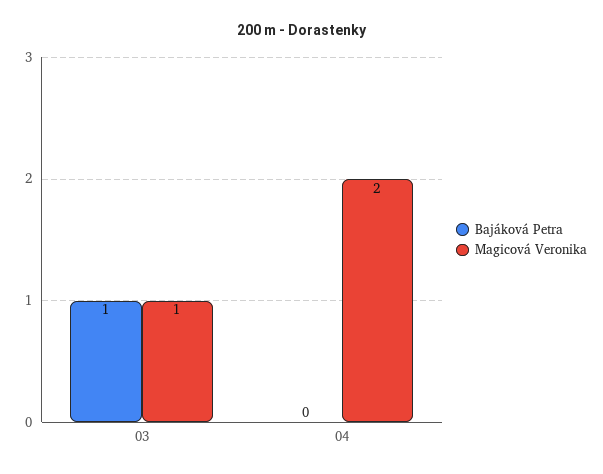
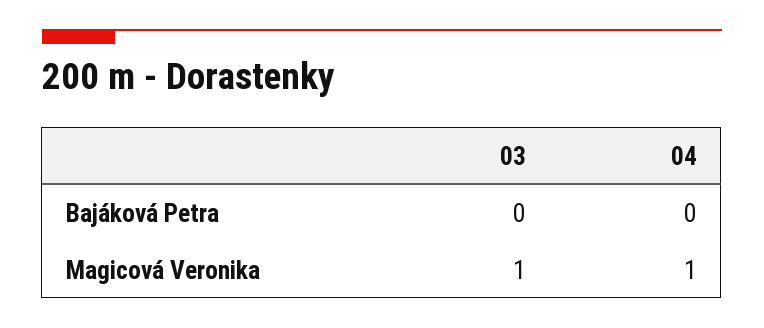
  {
    "Bajáková Petra": {
-     "03": 1,
+     "03": 0,
      "04": 0
    },
    "Magicová Veronika": {
      "03": 1,
-     "04": 2
+     "04": 1
    }
  }

